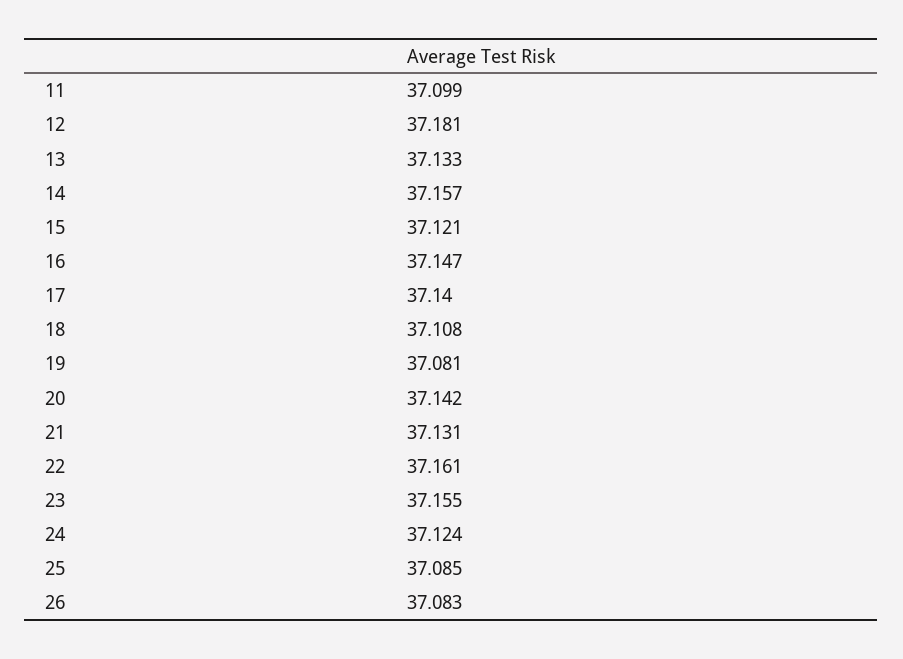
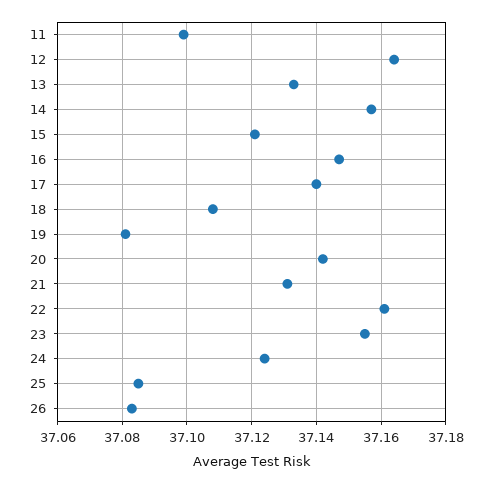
  {
    "11": 37.099,
-   "12": 37.181,
+   "12": 37.165,
    "13": 37.133,
    "14": 37.157,
    "15": 37.121,
    "16": 37.147,
    "17": 37.14,
    "18": 37.108,
    "19": 37.081,
    "20": 37.142,
    "21": 37.131,
    "22": 37.161,
    "23": 37.155,
    "24": 37.124,
    "25": 37.085,
    "26": 37.083
  }

